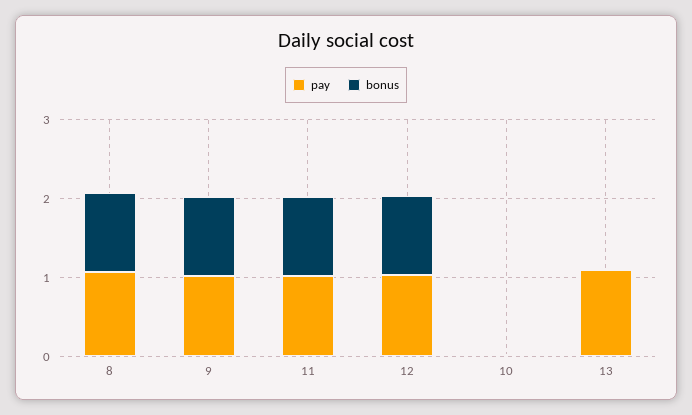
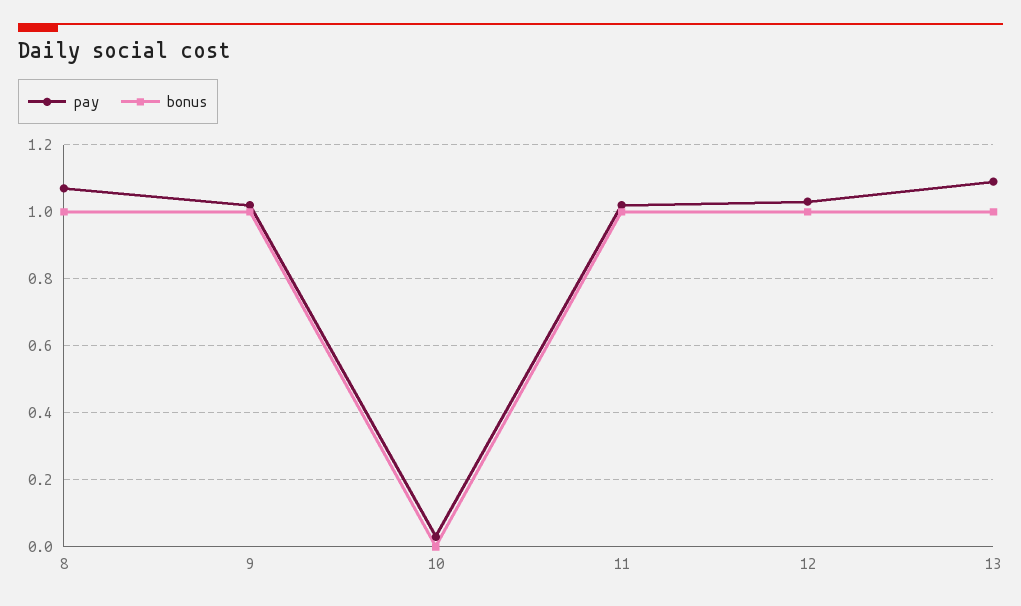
  {
    "pay": {
      "8": 1.05,
      "9": 1,
      "11": 1,
      "12": 1.05,
      "10": 0.05,
      "13": 1.1
    },
    "bonus": {
      "8": 1,
      "9": 1,
      "11": 1,
      "12": 1,
      "10": 0,
-     "13": 0
+     "13": 1
    }
  }

